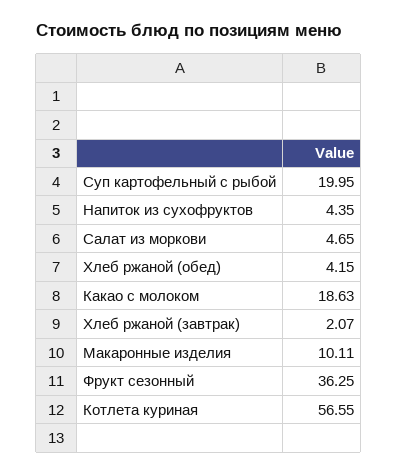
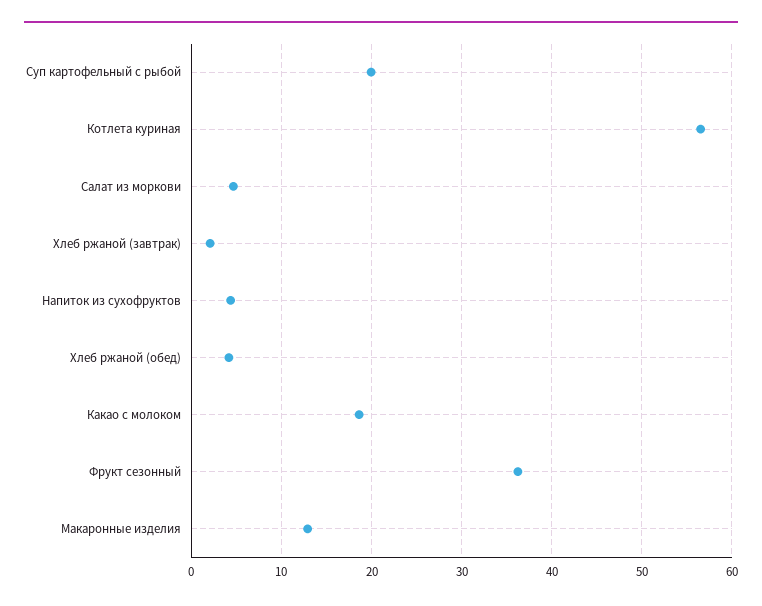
  {
    "Суп картофельный с рыбой": 19.95,
    "Напиток из сухофруктов": 4.35,
    "Салат из моркови": 4.65,
    "Хлеб ржаной (обед)": 4.15,
    "Какао с молоком": 18.63,
    "Хлеб ржаной (завтрак)": 2.07,
-   "Макаронные изделия": 10.11,
+   "Макаронные изделия": 13,
    "Фрукт сезонный": 36.25,
    "Котлета куриная": 56.55
  }

